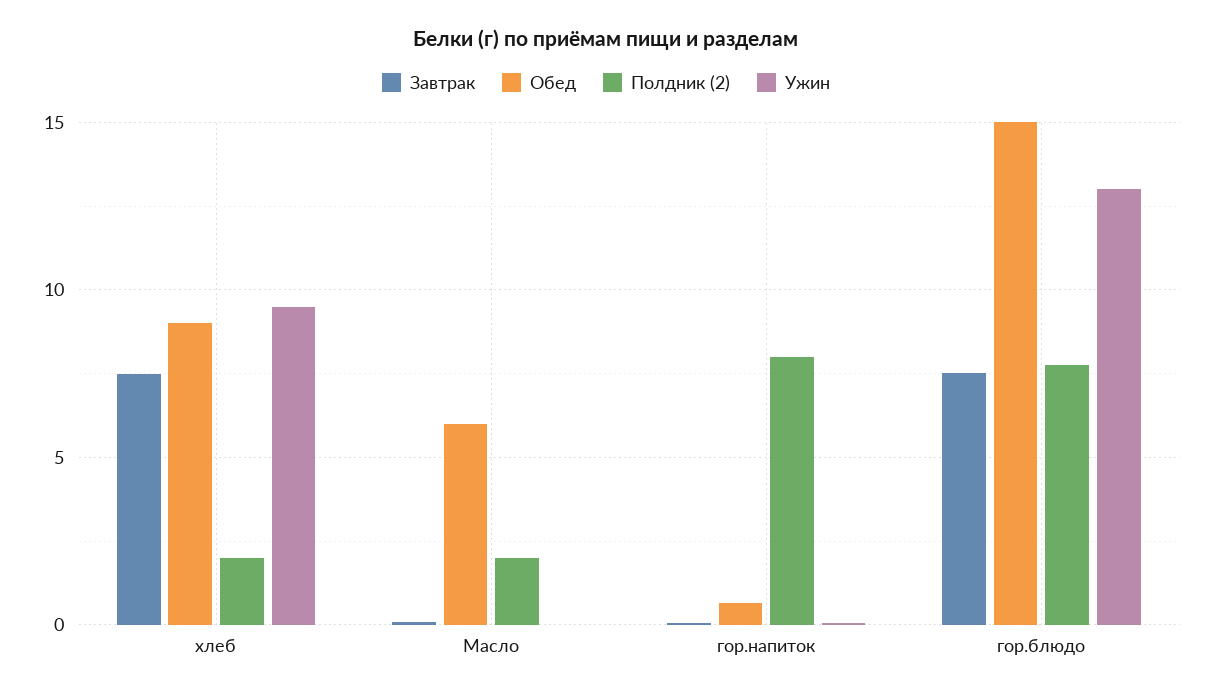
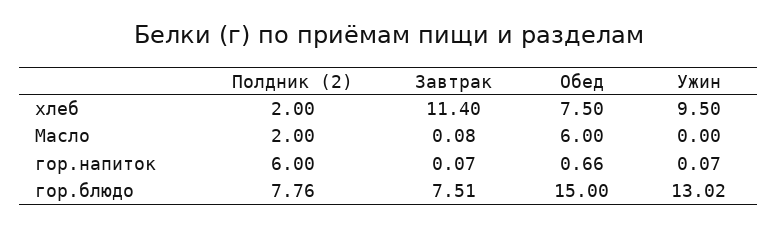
  {
    "Завтрак": {
-     "хлеб": 7.5,
+     "хлеб": 11.4,
      "Масло": 0.08,
      "гор.напиток": 0.07,
      "гор.блюдо": 7.51
    },
    "Обед": {
-     "хлеб": 9,
+     "хлеб": 7.5,
      "Масло": 6,
      "гор.напиток": 0.66,
      "гор.блюдо": 15
    },
    "Полдник (2)": {
      "хлеб": 2,
      "Масло": 2,
-     "гор.напиток": 8,
+     "гор.напиток": 6,
      "гор.блюдо": 7.76
    },
    "Ужин": {
      "хлеб": 9.5,
      "Масло": 0,
      "гор.напиток": 0.07,
      "гор.блюдо": 13.02
    }
  }

